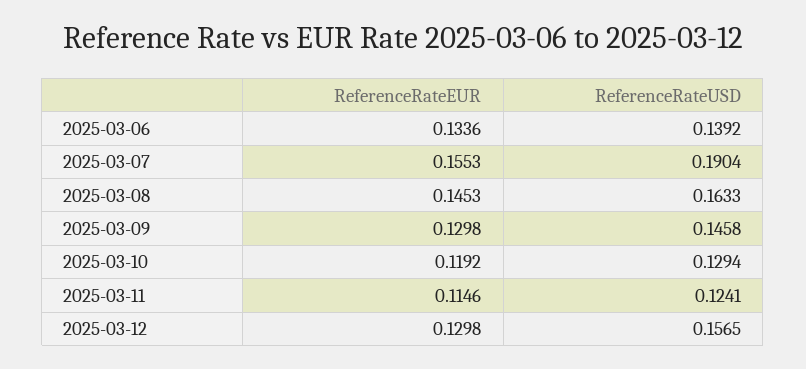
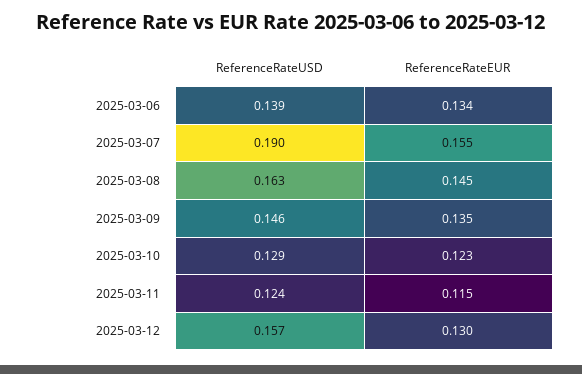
  {
    "ReferenceRateEUR": {
      "2025-03-06": 0.1336,
      "2025-03-07": 0.1553,
      "2025-03-08": 0.1453,
-     "2025-03-09": 0.1298,
+     "2025-03-09": 0.135,
-     "2025-03-10": 0.1192,
+     "2025-03-10": 0.123,
      "2025-03-11": 0.1146,
      "2025-03-12": 0.1298
    },
    "ReferenceRateUSD": {
      "2025-03-06": 0.1392,
      "2025-03-07": 0.1904,
      "2025-03-08": 0.1633,
      "2025-03-09": 0.1458,
      "2025-03-10": 0.1294,
      "2025-03-11": 0.1241,
      "2025-03-12": 0.1565
    }
  }

